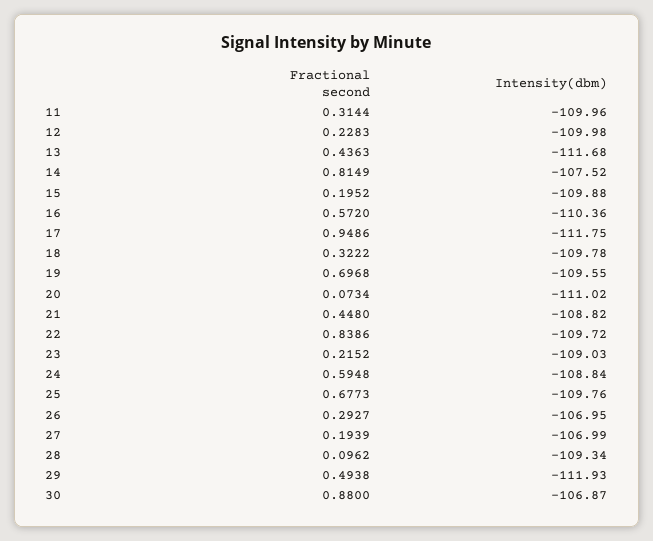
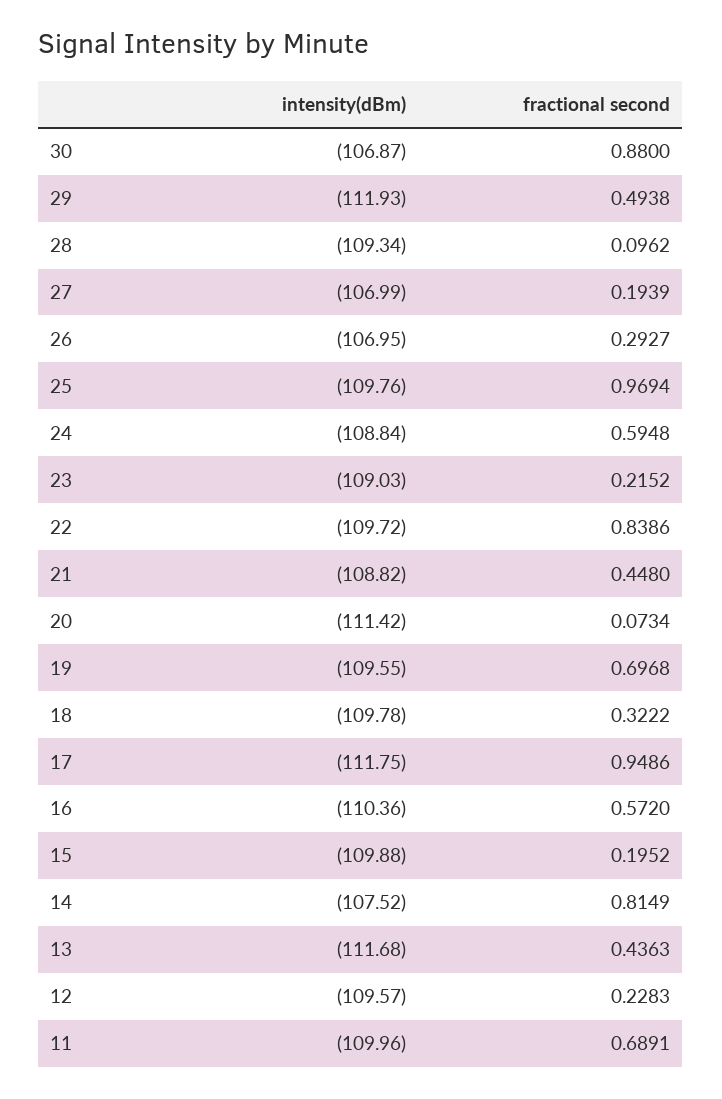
  {
    "Fractional second": {
-     "11": 0.3144,
+     "11": 0.6891,
      "12": 0.2283,
      "13": 0.4363,
      "14": 0.8149,
      "15": 0.1952,
      "16": 0.572,
      "17": 0.9486,
      "18": 0.3222,
      "19": 0.6968,
      "20": 0.0734,
      "21": 0.448,
      "22": 0.8386,
      "23": 0.2152,
      "24": 0.5948,
-     "25": 0.6773,
+     "25": 0.9694,
      "26": 0.2927,
      "27": 0.1939,
      "28": 0.0962,
      "29": 0.4938,
      "30": 0.88
    },
    "Intensity(dbm)": {
      "11": -109.96,
-     "12": -109.98,
+     "12": -109.57,
      "13": -111.68,
      "14": -107.52,
      "15": -109.88,
      "16": -110.36,
      "17": -111.75,
      "18": -109.78,
      "19": -109.55,
-     "20": -111.02,
+     "20": -111.42,
      "21": -108.82,
      "22": -109.72,
      "23": -109.03,
      "24": -108.84,
      "25": -109.76,
      "26": -106.95,
      "27": -106.99,
      "28": -109.34,
      "29": -111.93,
      "30": -106.87
    }
  }

